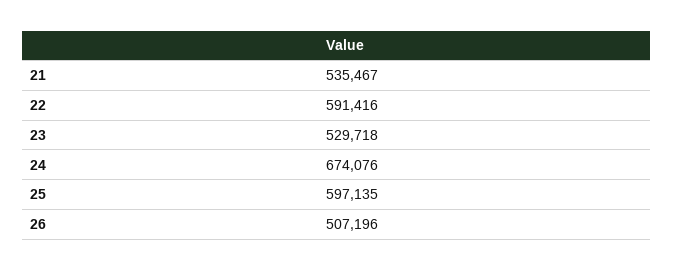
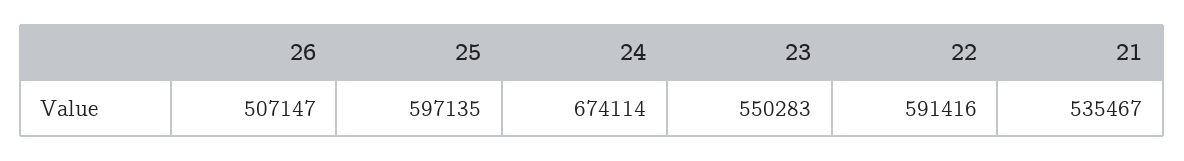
  {
    "21": 535467,
    "22": 591416,
-   "23": 529718,
+   "23": 550283,
-   "24": 674076,
+   "24": 674114,
    "25": 597135,
-   "26": 507196
+   "26": 507147
  }

